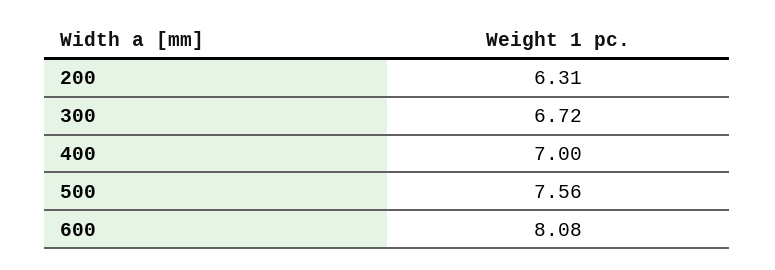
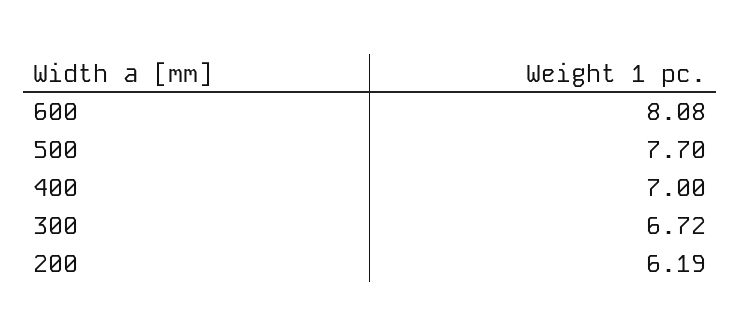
  {
-   "200": 6.31,
+   "200": 6.19,
    "300": 6.72,
    "400": 7,
-   "500": 7.56,
+   "500": 7.7,
    "600": 8.08
  }

